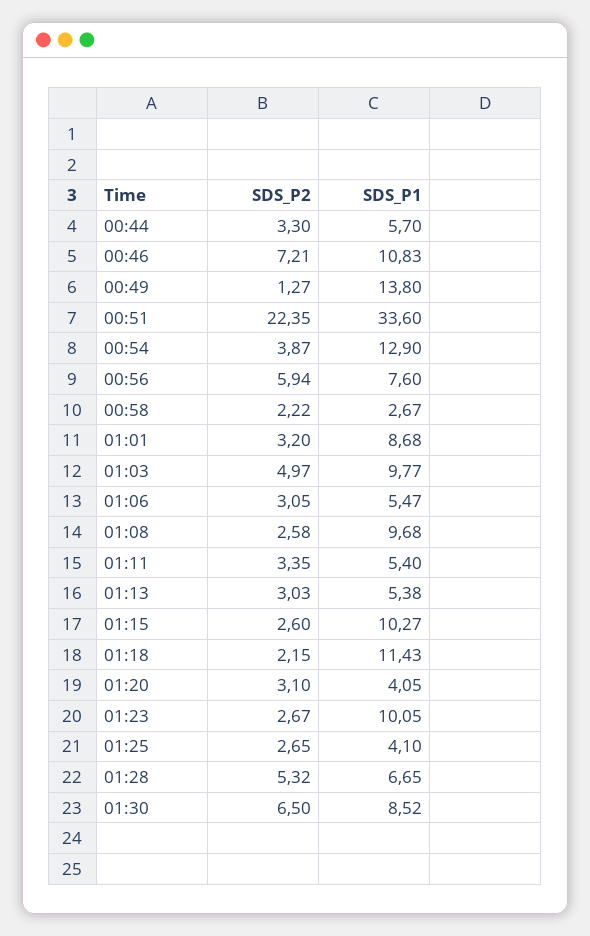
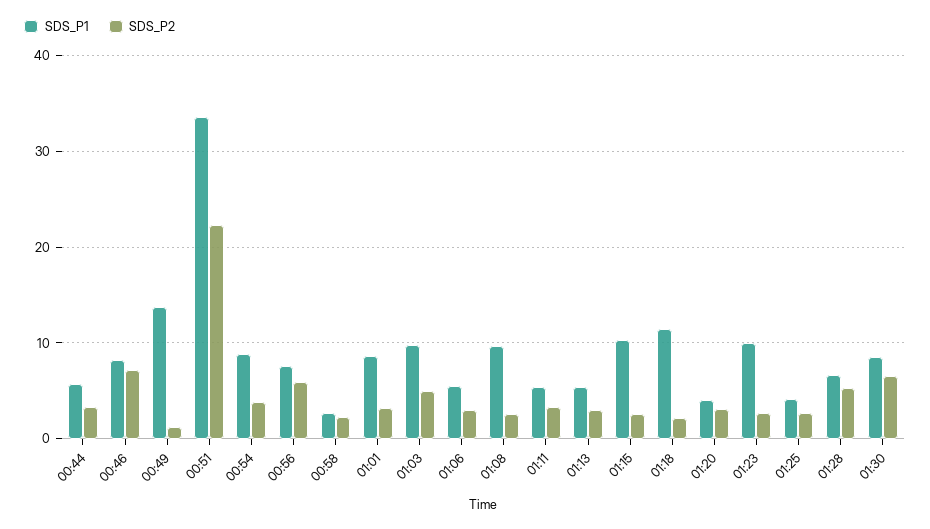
  {
    "SDS_P2": {
      "00:44": 3.3,
      "00:46": 7.21,
      "00:49": 1.27,
      "00:51": 22.35,
      "00:54": 3.87,
      "00:56": 5.94,
      "00:58": 2.22,
      "01:01": 3.2,
      "01:03": 4.97,
      "01:06": 3.05,
      "01:08": 2.58,
      "01:11": 3.35,
      "01:13": 3.03,
      "01:15": 2.6,
      "01:18": 2.15,
      "01:20": 3.1,
      "01:23": 2.67,
      "01:25": 2.65,
      "01:28": 5.32,
      "01:30": 6.5
    },
    "SDS_P1": {
      "00:44": 5.7,
-     "00:46": 10.83,
+     "00:46": 8,
      "00:49": 13.8,
      "00:51": 33.6,
-     "00:54": 12.9,
+     "00:54": 9,
      "00:56": 7.6,
      "00:58": 2.67,
      "01:01": 8.68,
      "01:03": 9.77,
      "01:06": 5.47,
      "01:08": 9.68,
      "01:11": 5.4,
      "01:13": 5.38,
      "01:15": 10.27,
      "01:18": 11.43,
      "01:20": 4.05,
      "01:23": 10.05,
      "01:25": 4.1,
      "01:28": 6.65,
      "01:30": 8.52
    }
  }

